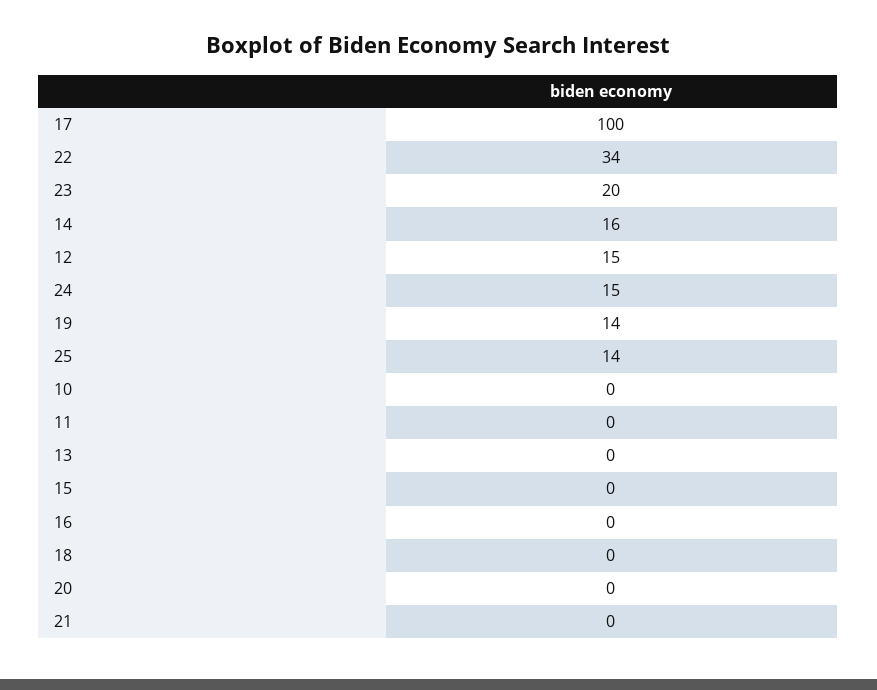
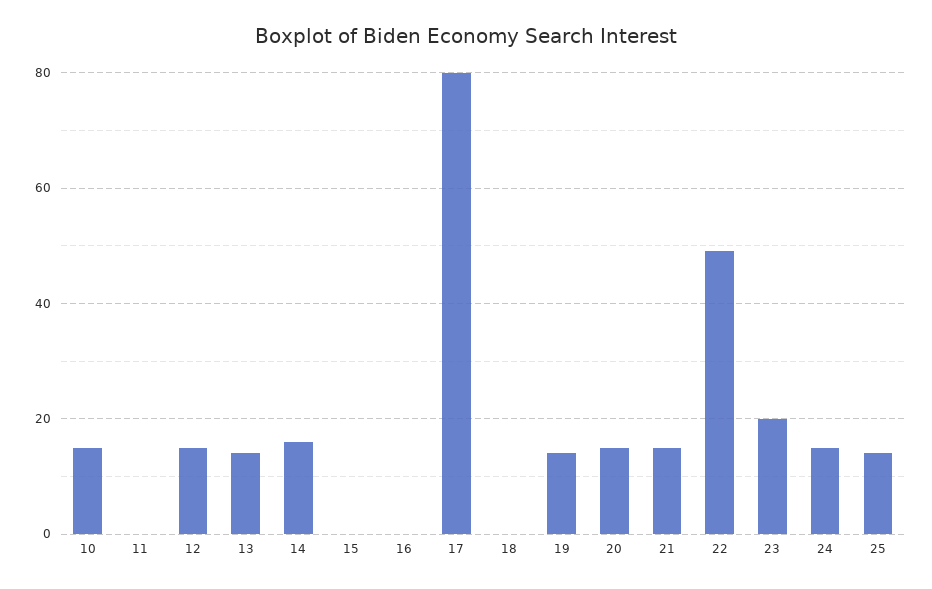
  {
-   "17": 100,
+   "17": 80,
-   "22": 34,
+   "22": 50,
    "23": 20,
    "14": 16,
    "12": 15,
    "24": 15,
    "19": 14,
    "25": 14,
-   "10": 0,
+   "10": 15,
    "11": 0,
-   "13": 0,
+   "13": 15,
    "15": 0,
    "16": 0,
    "18": 0,
-   "20": 0,
+   "20": 15,
-   "21": 0
+   "21": 15
  }

